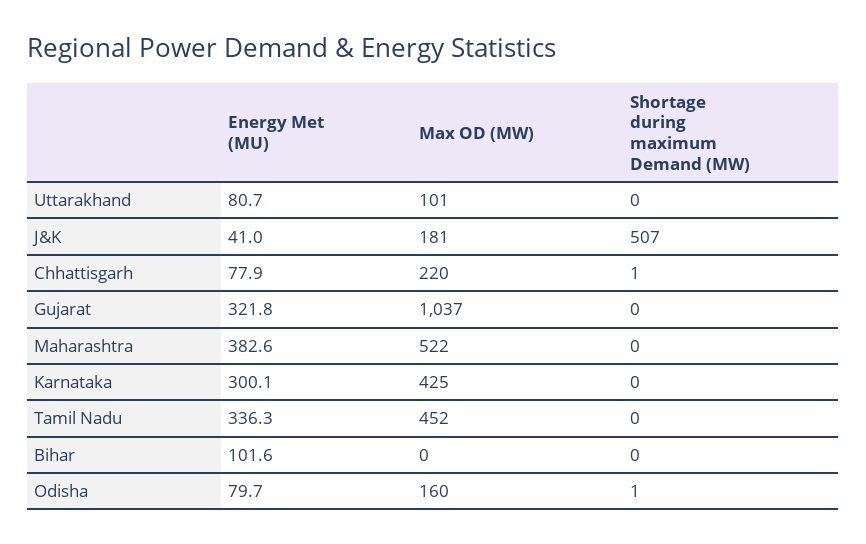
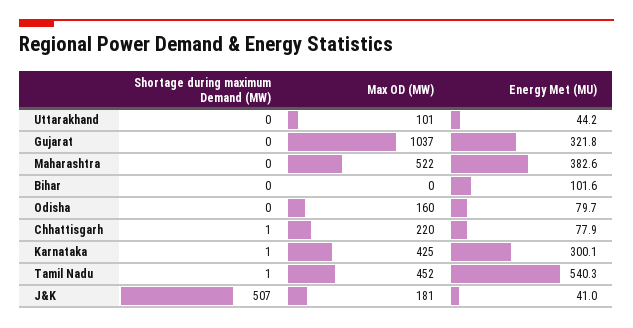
  {
    "Energy Met (MU)": {
-     "Uttarakhand": 80.7,
+     "Uttarakhand": 44.2,
      "J&K": 41,
      "Chhattisgarh": 77.9,
      "Gujarat": 321.8,
      "Maharashtra": 382.6,
      "Karnataka": 300.1,
-     "Tamil Nadu": 336.3,
+     "Tamil Nadu": 540.3,
      "Bihar": 101.6,
      "Odisha": 79.7
    },
    "Max OD (MW)": {
      "Uttarakhand": 101,
      "J&K": 181,
      "Chhattisgarh": 220,
      "Gujarat": 1037,
      "Maharashtra": 522,
      "Karnataka": 425,
      "Tamil Nadu": 452,
      "Bihar": 0,
      "Odisha": 160
    },
    "Shortage during maximum Demand (MW)": {
      "Uttarakhand": 0,
      "J&K": 507,
      "Chhattisgarh": 1,
      "Gujarat": 0,
      "Maharashtra": 0,
-     "Karnataka": 0,
+     "Karnataka": 1,
-     "Tamil Nadu": 0,
+     "Tamil Nadu": 1,
      "Bihar": 0,
-     "Odisha": 1
+     "Odisha": 0
    }
  }

